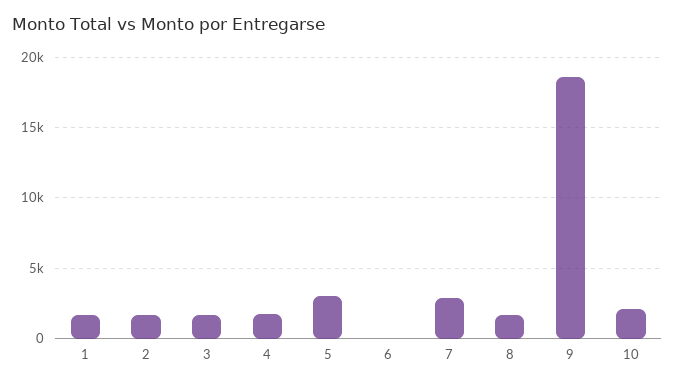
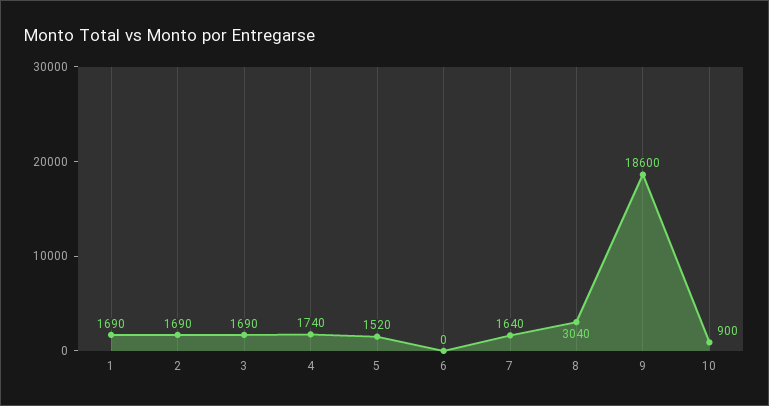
  {
    "1": 1690,
    "2": 1690,
    "3": 1690,
    "4": 1740,
-   "5": 3000,
+   "5": 1520,
    "6": 0,
-   "7": 3000,
+   "7": 1640,
-   "8": 1500,
+   "8": 3040,
    "9": 18600,
-   "10": 2000
+   "10": 900
  }

